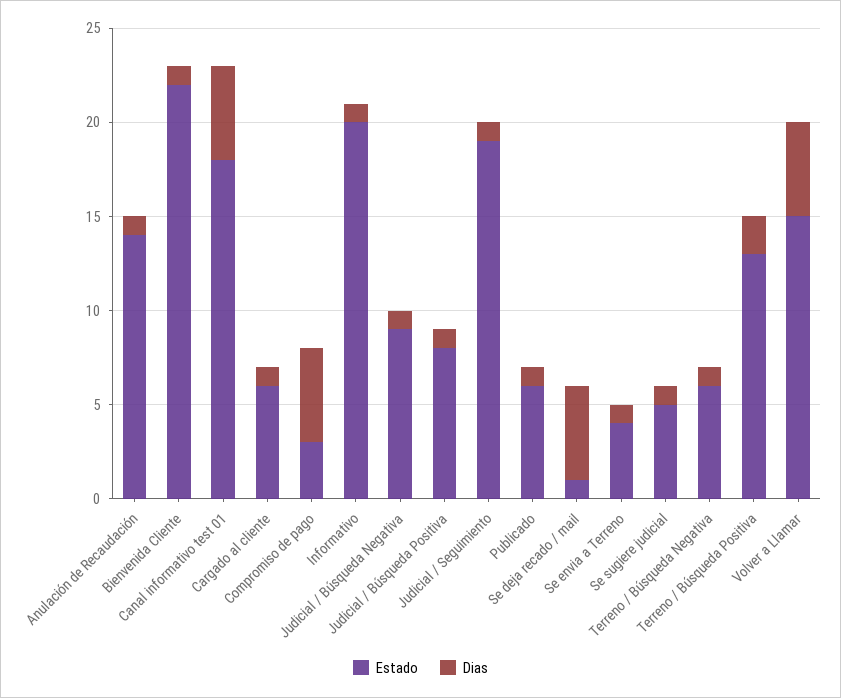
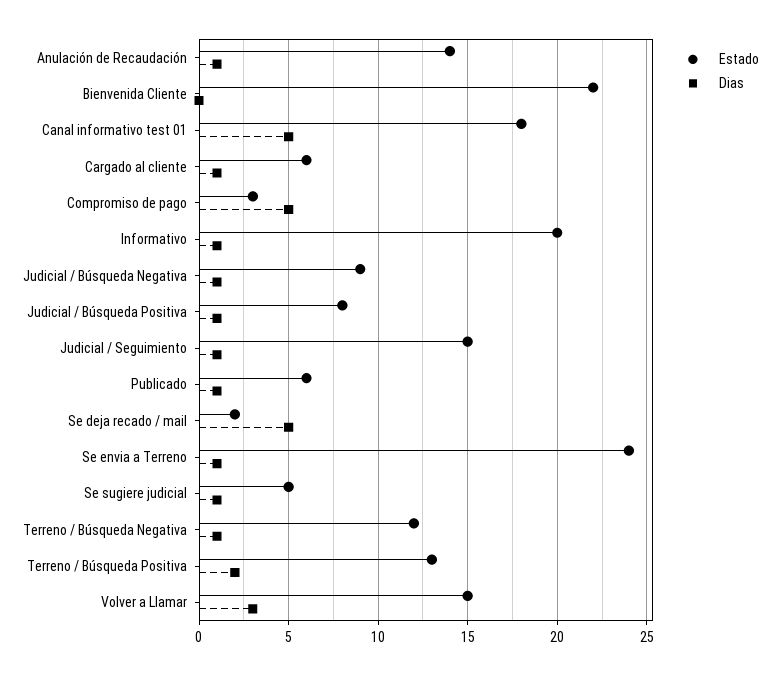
  {
    "Estado": {
      "Anulación de Recaudación": 14,
      "Bienvenida Cliente": 22,
      "Canal informativo test 01": 18,
      "Cargado al cliente": 6,
      "Compromiso de pago": 3,
      "Informativo": 20,
      "Judicial / Búsqueda Negativa": 9,
      "Judicial / Búsqueda Positiva": 8,
-     "Judicial / Seguimiento": 19,
+     "Judicial / Seguimiento": 15,
      "Publicado": 6,
-     "Se deja recado / mail": 1,
+     "Se deja recado / mail": 2,
-     "Se envia a Terreno": 4,
+     "Se envia a Terreno": 24,
      "Se sugiere judicial": 5,
-     "Terreno / Búsqueda Negativa": 6,
+     "Terreno / Búsqueda Negativa": 12,
      "Terreno / Búsqueda Positiva": 13,
      "Volver a Llamar": 15
    },
    "Dias": {
      "Anulación de Recaudación": 1,
-     "Bienvenida Cliente": 1,
+     "Bienvenida Cliente": 0,
      "Canal informativo test 01": 5,
      "Cargado al cliente": 1,
      "Compromiso de pago": 5,
      "Informativo": 1,
      "Judicial / Búsqueda Negativa": 1,
      "Judicial / Búsqueda Positiva": 1,
      "Judicial / Seguimiento": 1,
      "Publicado": 1,
      "Se deja recado / mail": 5,
      "Se envia a Terreno": 1,
      "Se sugiere judicial": 1,
      "Terreno / Búsqueda Negativa": 1,
      "Terreno / Búsqueda Positiva": 2,
-     "Volver a Llamar": 5
+     "Volver a Llamar": 3
    }
  }

